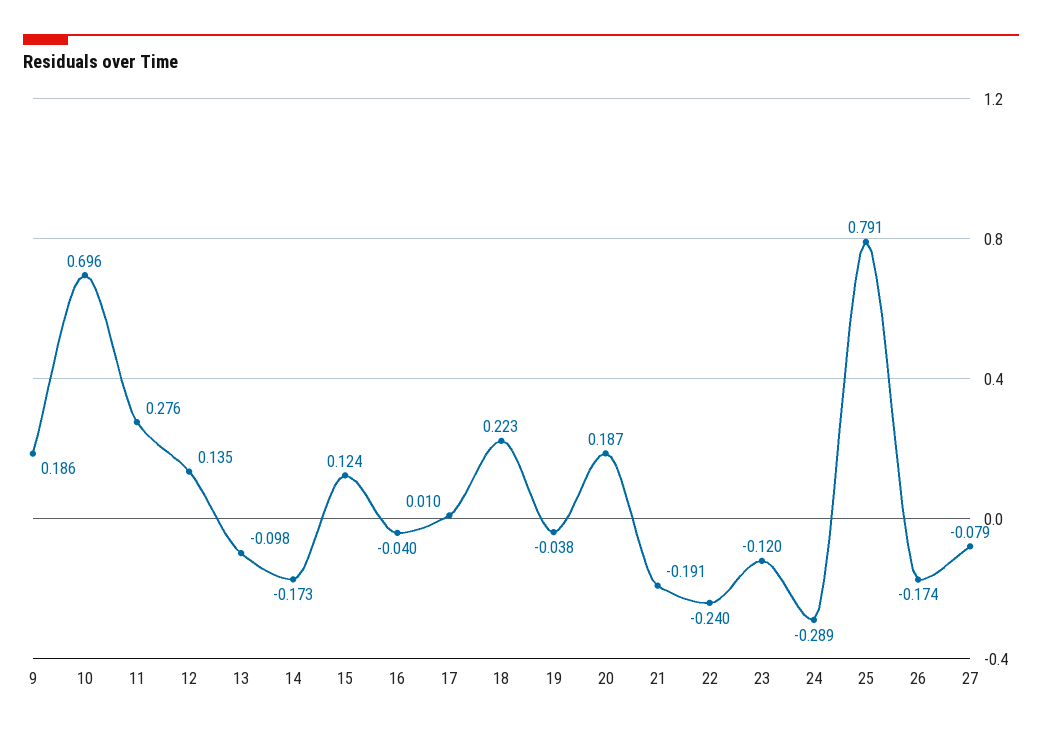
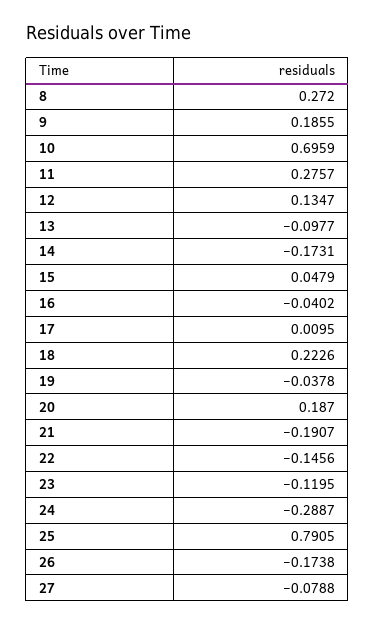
  {
    "9": 0.1855,
    "10": 0.6959,
    "11": 0.2757,
    "12": 0.1347,
    "13": -0.0977,
    "14": -0.1731,
-   "15": 0.124,
+   "15": 0.0479,
    "16": -0.0402,
    "17": 0.0095,
    "18": 0.2226,
    "19": -0.0378,
    "20": 0.187,
    "21": -0.1907,
-   "22": -0.24,
+   "22": -0.1456,
    "23": -0.1195,
    "24": -0.2887,
    "25": 0.7905,
    "26": -0.1738,
-   "27": -0.0788
+   "27": -0.0788,
+   "8": 0.272
  }

